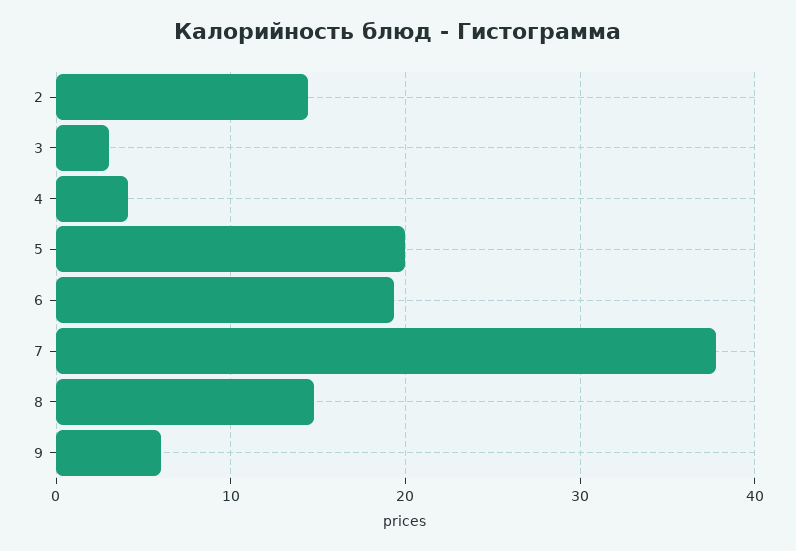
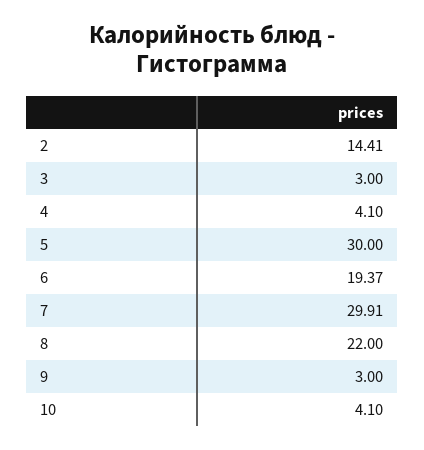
  {
    "2": 14.41,
    "3": 3,
    "4": 4.1,
-   "5": 20,
+   "5": 30,
    "6": 19.37,
-   "7": 38,
+   "7": 29.91,
-   "8": 15,
+   "8": 22,
-   "9": 6
+   "9": 3,
+   "10": 4.1
  }

